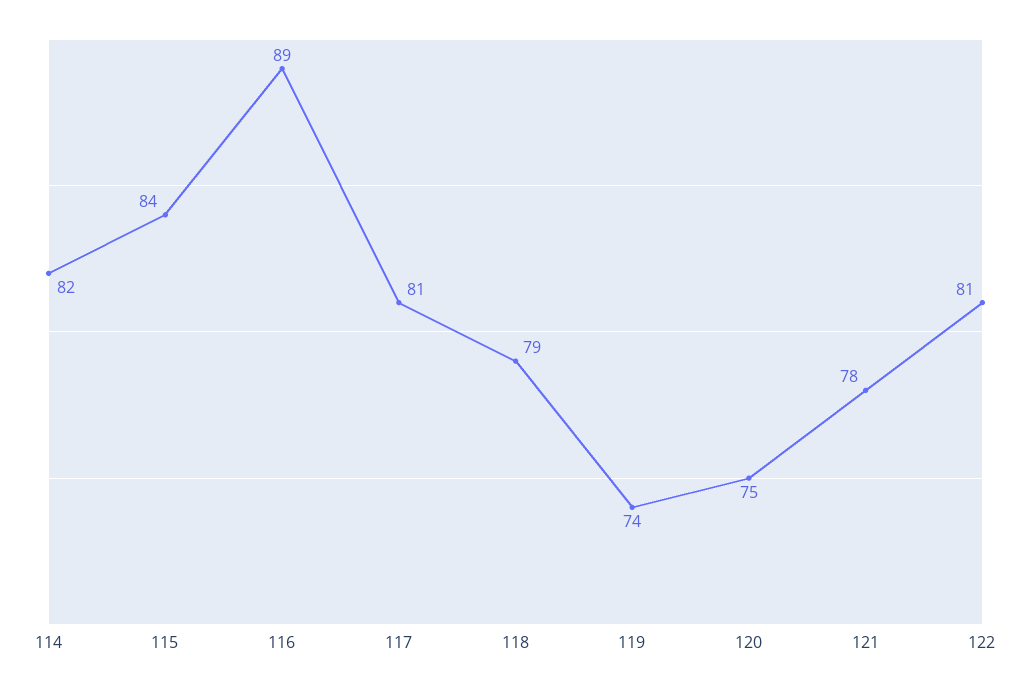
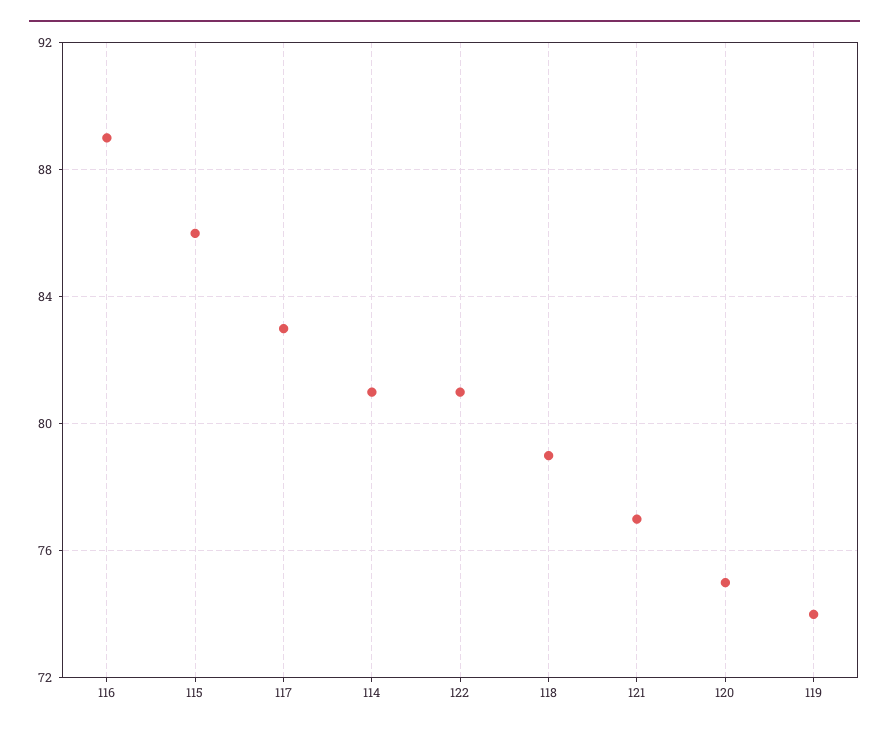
  {
-   "114": 82,
+   "114": 81,
-   "115": 84,
+   "115": 86,
    "116": 89,
-   "117": 81,
+   "117": 83,
    "118": 79,
    "119": 74,
    "120": 75,
-   "121": 78,
+   "121": 77,
    "122": 81
  }

